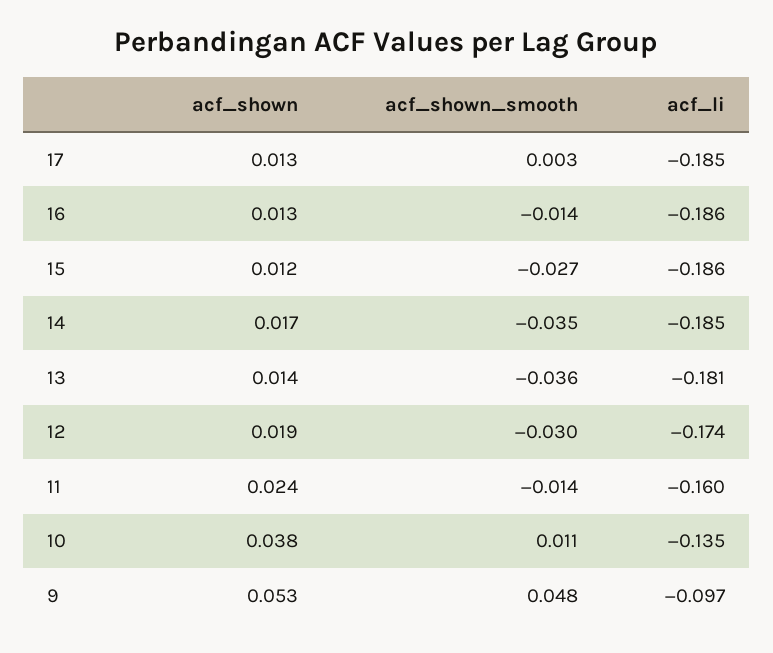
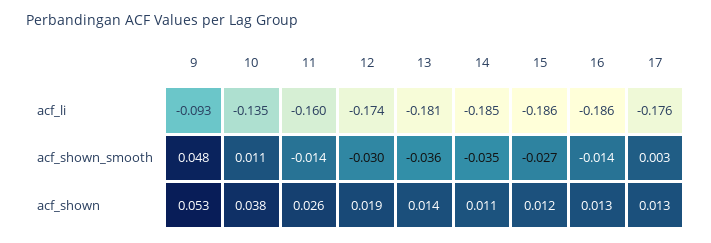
  {
    "acf_shown": {
      "17": 0.013,
      "16": 0.013,
      "15": 0.012,
-     "14": 0.017,
+     "14": 0.011,
      "13": 0.014,
      "12": 0.019,
-     "11": 0.024,
+     "11": 0.026,
      "10": 0.038,
      "9": 0.053
    },
    "acf_shown_smooth": {
      "17": 0.003,
      "16": -0.014,
      "15": -0.027,
      "14": -0.035,
      "13": -0.036,
      "12": -0.03,
      "11": -0.014,
      "10": 0.011,
      "9": 0.048
    },
    "acf_li": {
-     "17": -0.185,
+     "17": -0.176,
      "16": -0.186,
      "15": -0.186,
      "14": -0.185,
      "13": -0.181,
      "12": -0.174,
      "11": -0.16,
      "10": -0.135,
-     "9": -0.097
+     "9": -0.093
    }
  }

